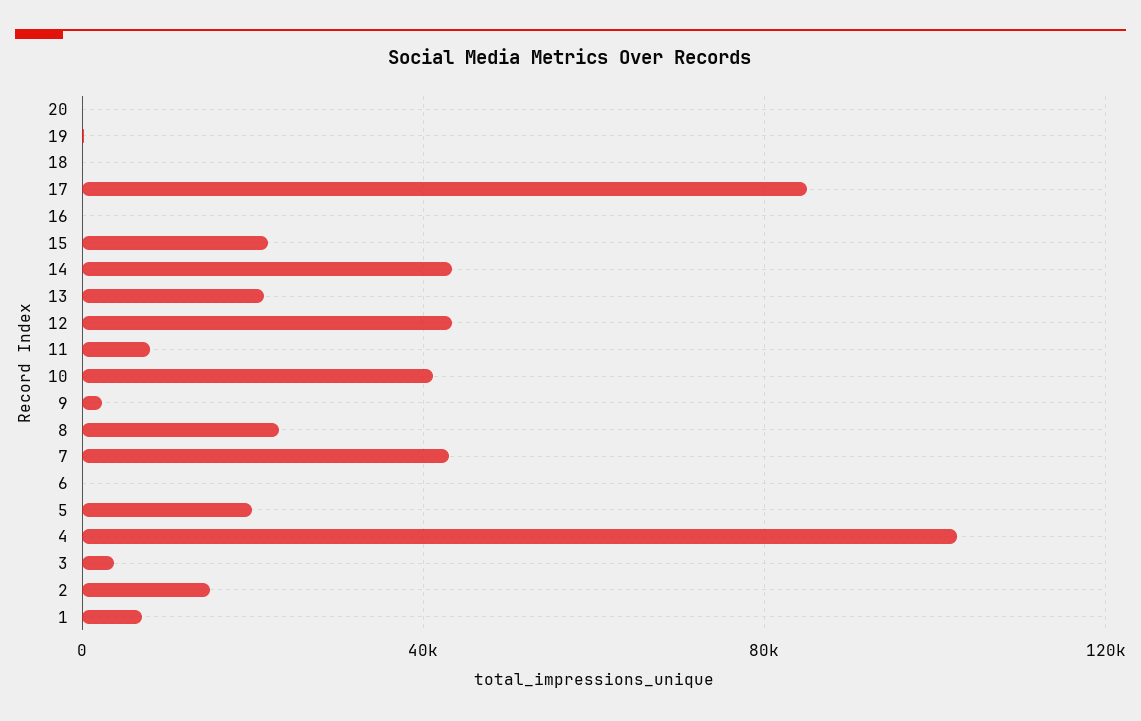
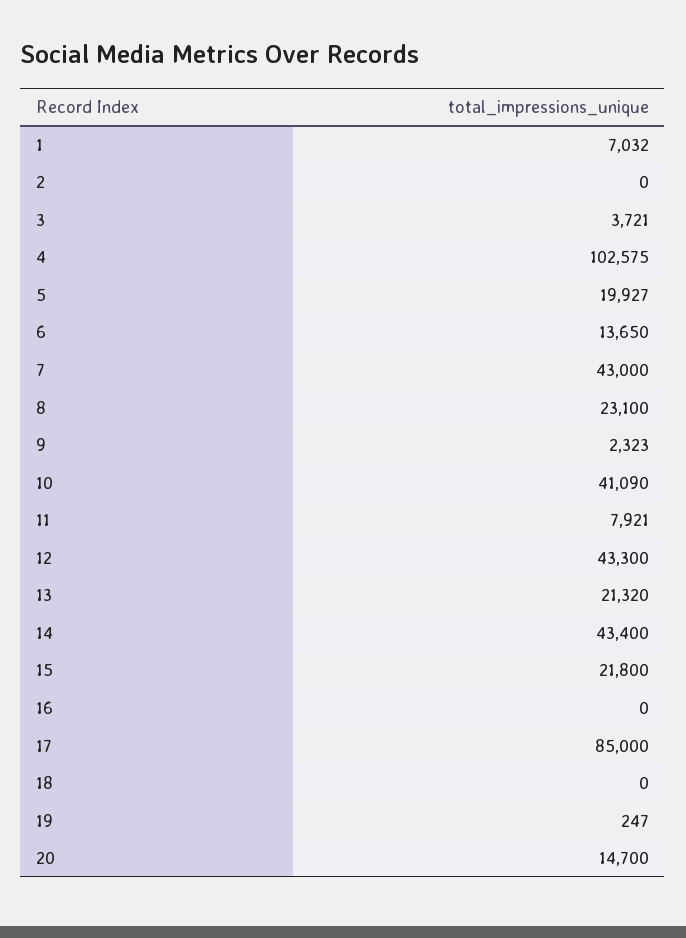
  {
-   "20": 0,
+   "20": 14700,
    "19": 247,
    "18": 0,
    "17": 85000,
    "16": 0,
    "15": 21800,
    "14": 43400,
    "13": 21320,
    "12": 43300,
    "11": 7921,
    "10": 41090,
    "9": 2323,
    "8": 23100,
    "7": 43000,
-   "6": 0,
+   "6": 13650,
    "5": 19927,
    "4": 102575,
    "3": 3721,
-   "2": 15000,
+   "2": 0,
    "1": 7032
  }

